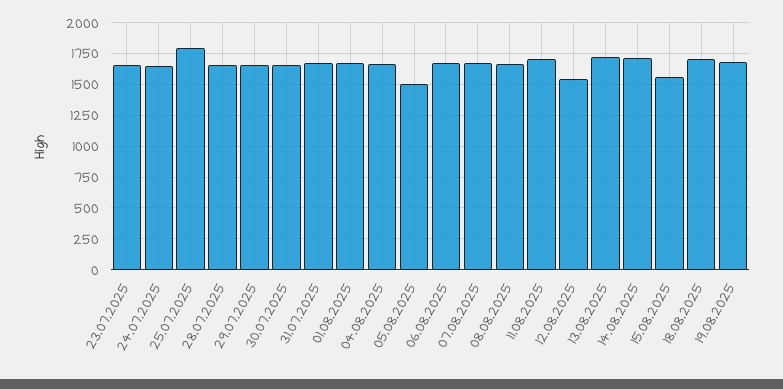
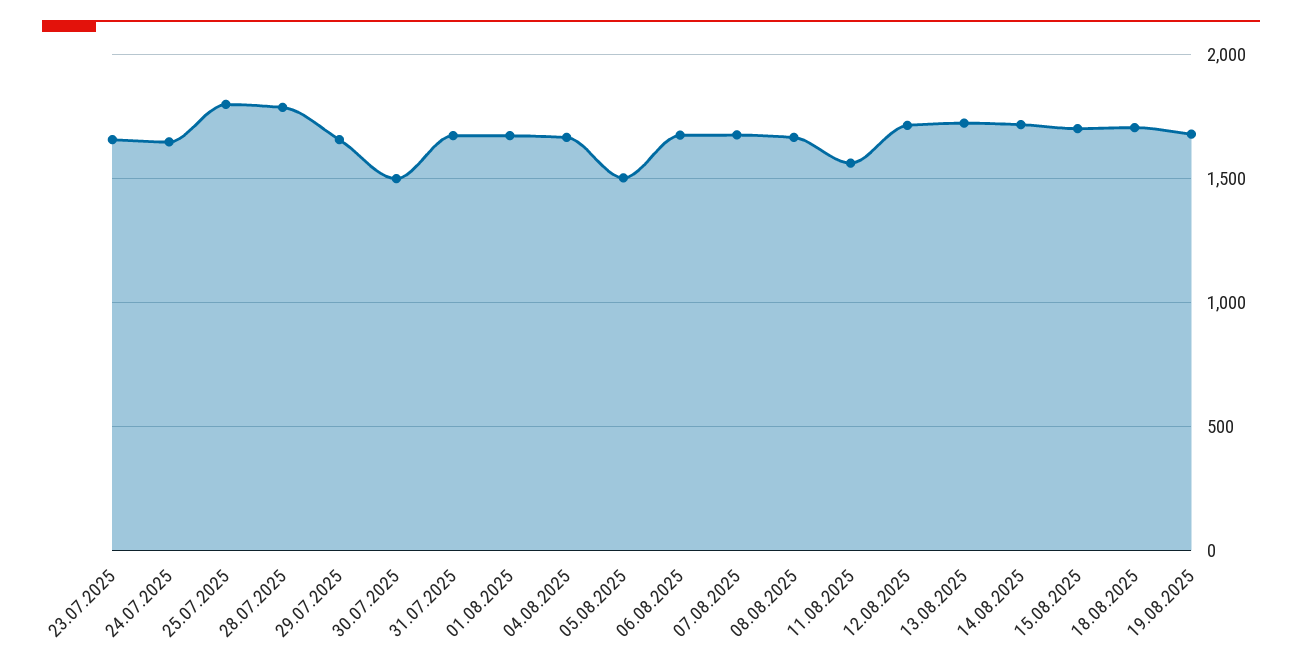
  {
    "23.07.2025": 1650,
    "24.07.2025": 1650,
    "25.07.2025": 1800,
-   "28.07.2025": 1650,
+   "28.07.2025": 1800,
    "29.07.2025": 1650,
-   "30.07.2025": 1650,
+   "30.07.2025": 1500,
    "31.07.2025": 1650,
    "01.08.2025": 1650,
    "04.08.2025": 1650,
    "05.08.2025": 1500,
    "06.08.2025": 1650,
    "07.08.2025": 1700,
    "08.08.2025": 1650,
-   "11.08.2025": 1700,
+   "11.08.2025": 1550,
-   "12.08.2025": 1550,
+   "12.08.2025": 1700,
    "13.08.2025": 1700,
    "14.08.2025": 1700,
-   "15.08.2025": 1550,
+   "15.08.2025": 1700,
    "18.08.2025": 1700,
    "19.08.2025": 1700
  }

